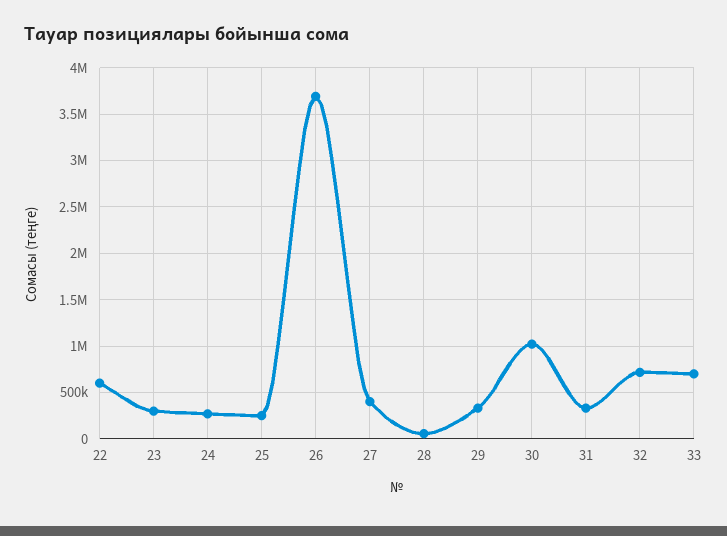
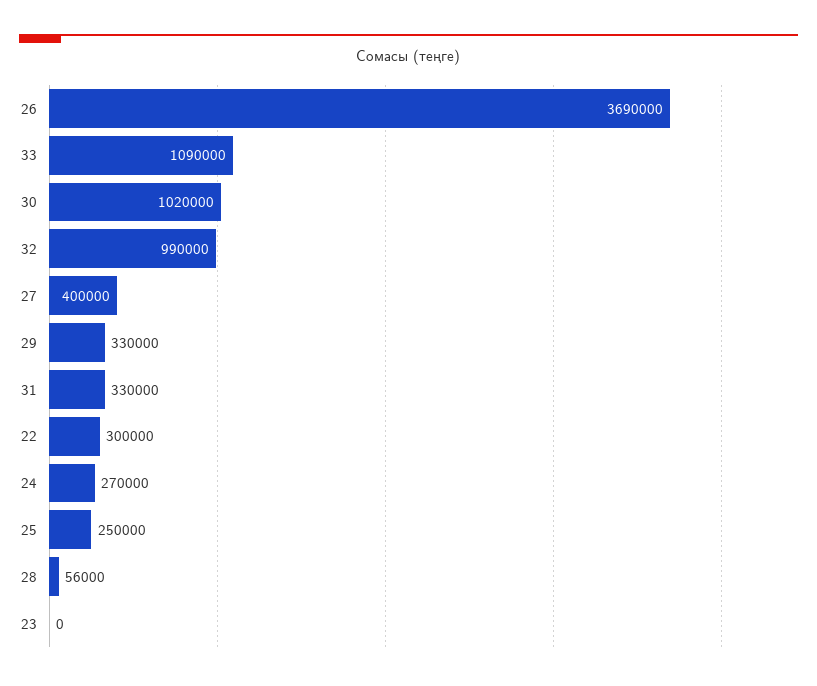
  {
-   "22": 600000,
+   "22": 300000,
-   "23": 300000,
+   "23": 0,
    "24": 270000,
    "25": 250000,
    "26": 3690000,
    "27": 400000,
    "28": 56000,
    "29": 330000,
    "30": 1020000,
    "31": 330000,
-   "32": 700000,
+   "32": 990000,
-   "33": 700000
+   "33": 1090000
  }

